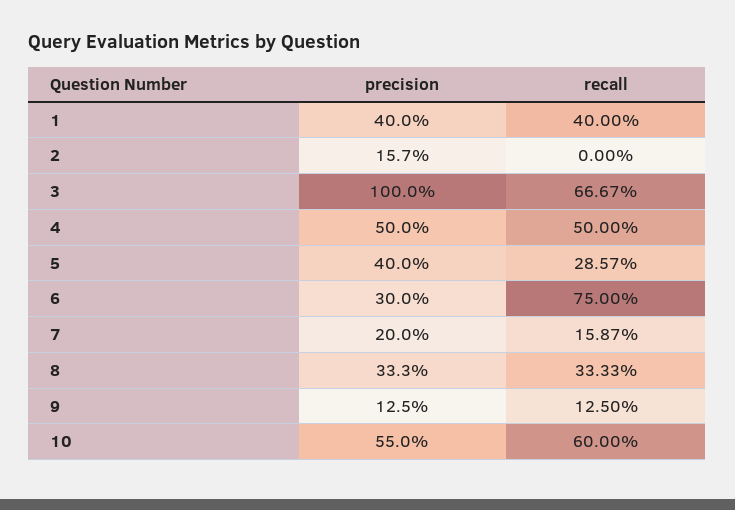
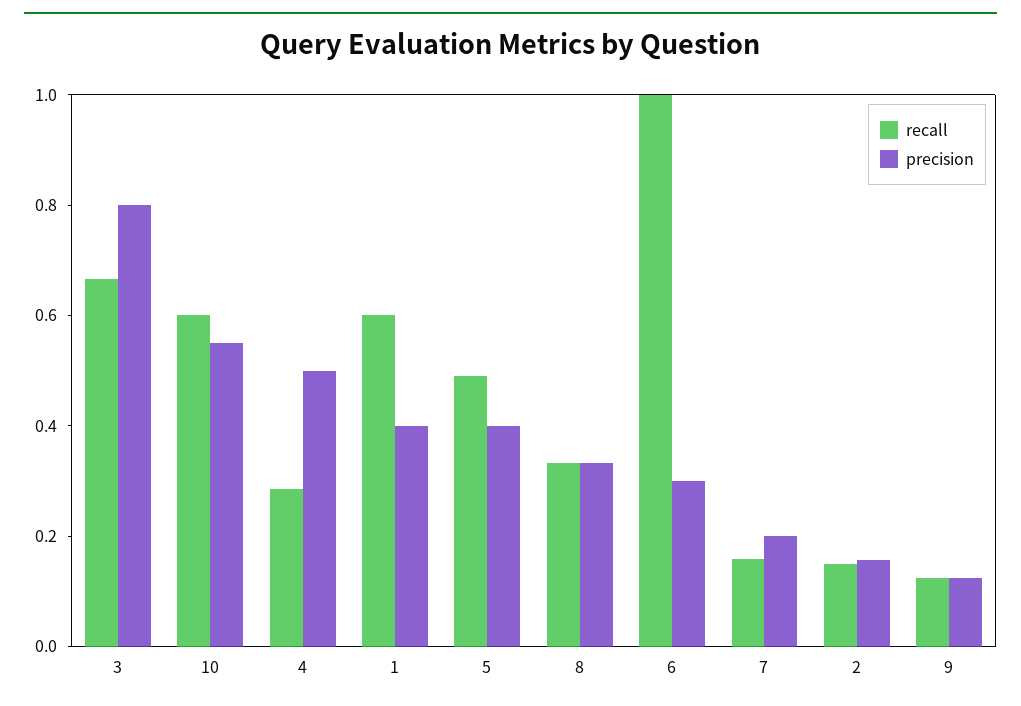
  {
    "precision": {
      "1": 0.4,
      "2": 0.157,
-     "3": 1,
+     "3": 0.8,
      "4": 0.5,
      "5": 0.4,
      "6": 0.3,
      "7": 0.2,
      "8": 0.333,
      "9": 0.125,
      "10": 0.55
    },
    "recall": {
-     "1": 0.4,
+     "1": 0.6,
-     "2": 0,
+     "2": 0.15,
      "3": 0.6667,
-     "4": 0.5,
+     "4": 0.3,
-     "5": 0.2857,
+     "5": 0.5,
-     "6": 0.75,
+     "6": 1,
      "7": 0.1587,
      "8": 0.3333,
      "9": 0.125,
      "10": 0.6
    }
  }

